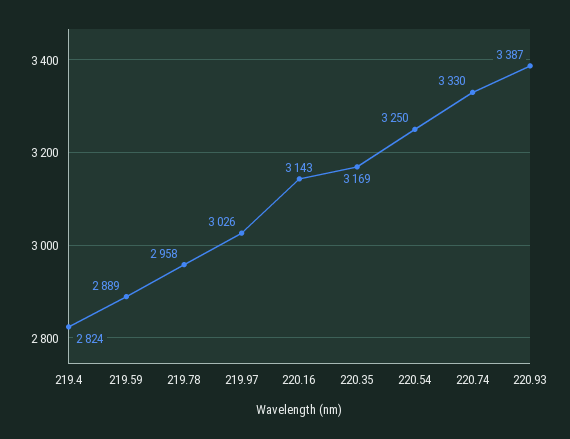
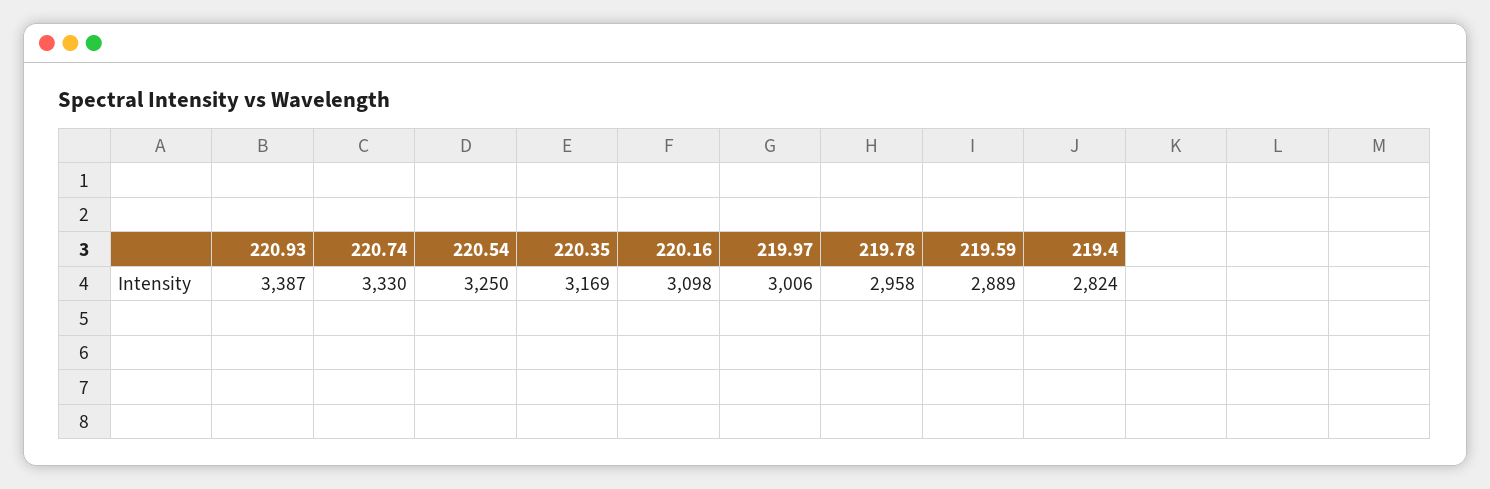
  {
    "219.4": 2824,
    "219.59": 2889,
    "219.78": 2958,
-   "219.97": 3026,
+   "219.97": 3006,
-   "220.16": 3143,
+   "220.16": 3098,
    "220.35": 3169,
    "220.54": 3250,
    "220.74": 3330,
    "220.93": 3387
  }

